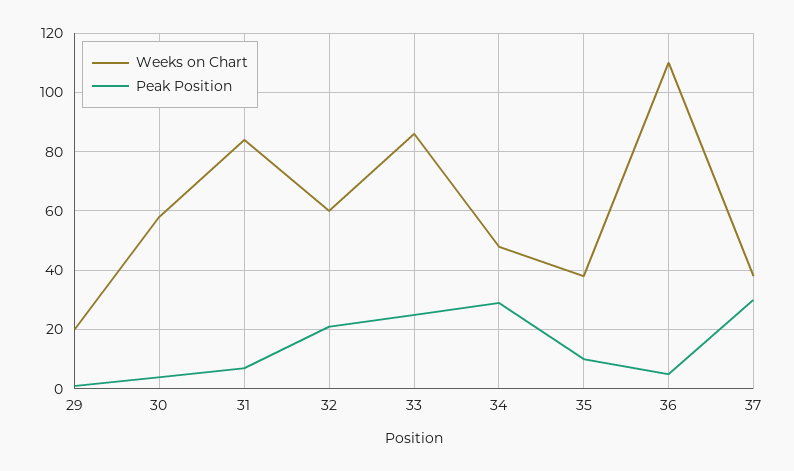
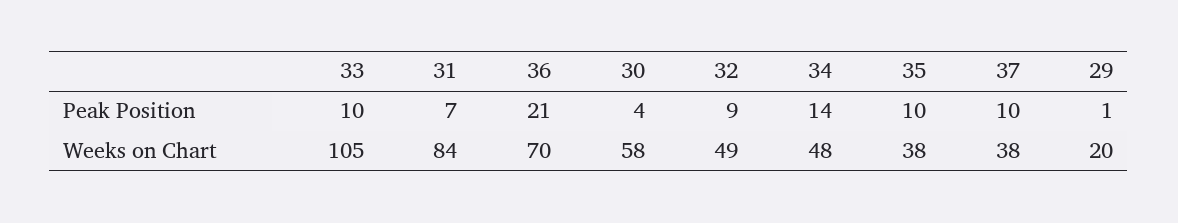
  {
    "Weeks on Chart": {
      "29": 20,
      "30": 58,
      "31": 84,
-     "32": 60,
+     "32": 49,
-     "33": 85,
+     "33": 105,
      "34": 48,
      "35": 38,
-     "36": 110,
+     "36": 70,
      "37": 38
    },
    "Peak Position": {
      "29": 1,
      "30": 4,
      "31": 7,
-     "32": 20,
+     "32": 9,
-     "33": 25,
+     "33": 10,
-     "34": 30,
+     "34": 14,
      "35": 10,
-     "36": 5,
+     "36": 21,
-     "37": 30
+     "37": 10
    }
  }

